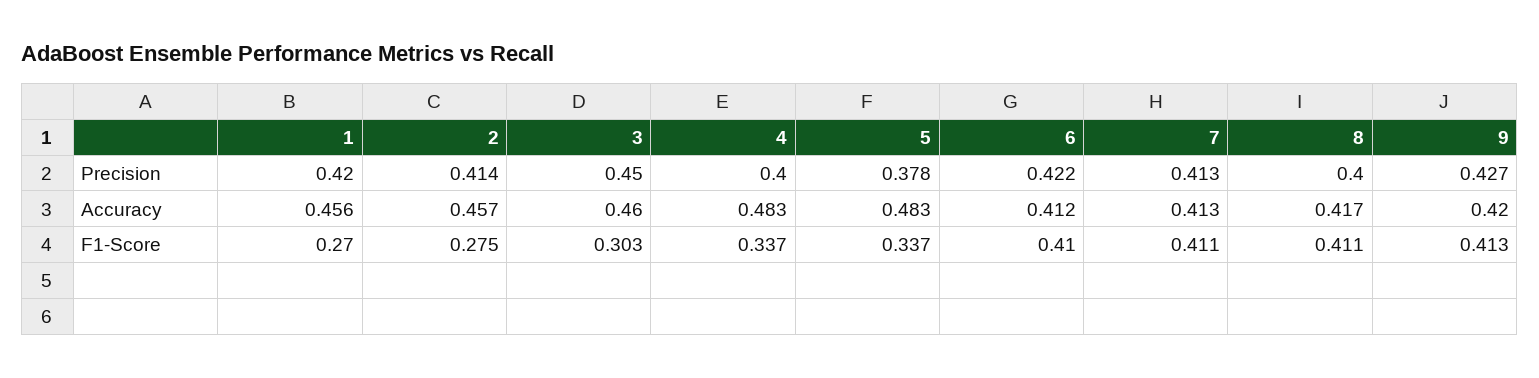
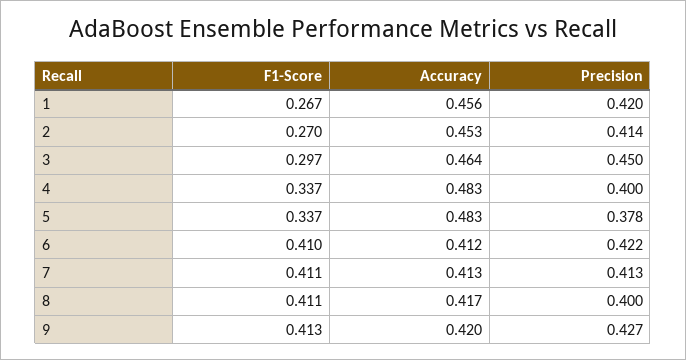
  {
    "1": {
      "Precision": 0.42,
      "Accuracy": 0.456,
-     "F1-Score": 0.27
+     "F1-Score": 0.267
    },
    "2": {
      "Precision": 0.414,
-     "Accuracy": 0.457,
+     "Accuracy": 0.453,
-     "F1-Score": 0.275
+     "F1-Score": 0.27
    },
    "3": {
      "Precision": 0.45,
-     "Accuracy": 0.46,
+     "Accuracy": 0.464,
-     "F1-Score": 0.303
+     "F1-Score": 0.297
    },
    "4": {
      "Precision": 0.4,
      "Accuracy": 0.483,
      "F1-Score": 0.337
    },
    "5": {
      "Precision": 0.378,
      "Accuracy": 0.483,
      "F1-Score": 0.337
    },
    "6": {
      "Precision": 0.422,
      "Accuracy": 0.412,
      "F1-Score": 0.41
    },
    "7": {
      "Precision": 0.413,
      "Accuracy": 0.413,
      "F1-Score": 0.411
    },
    "8": {
      "Precision": 0.4,
      "Accuracy": 0.417,
      "F1-Score": 0.411
    },
    "9": {
      "Precision": 0.427,
      "Accuracy": 0.42,
      "F1-Score": 0.413
    }
  }

